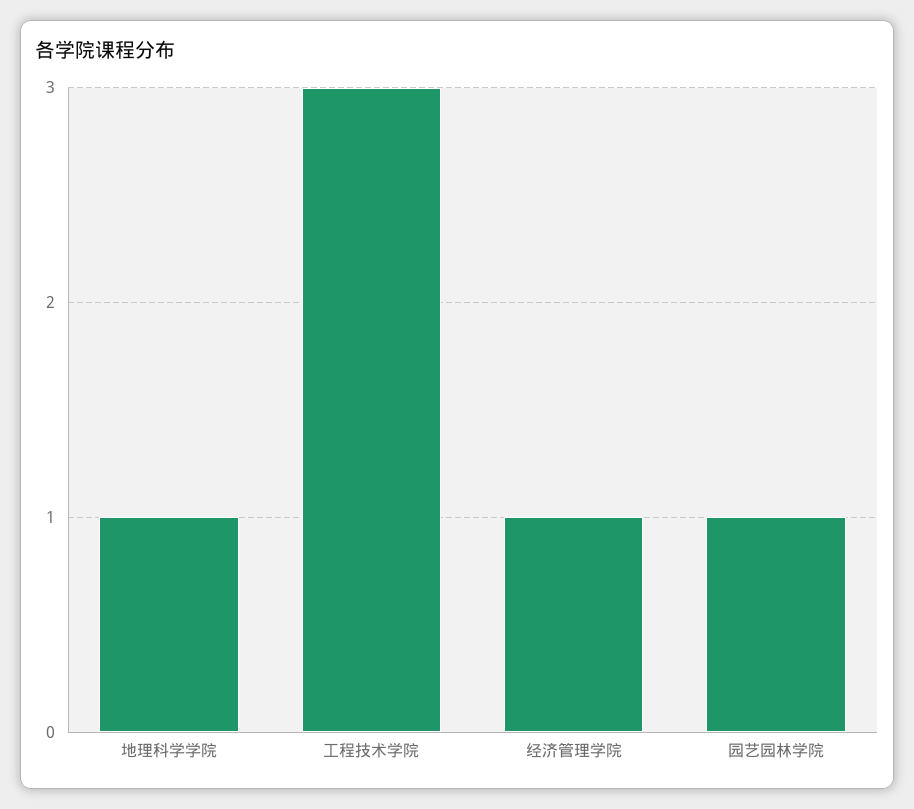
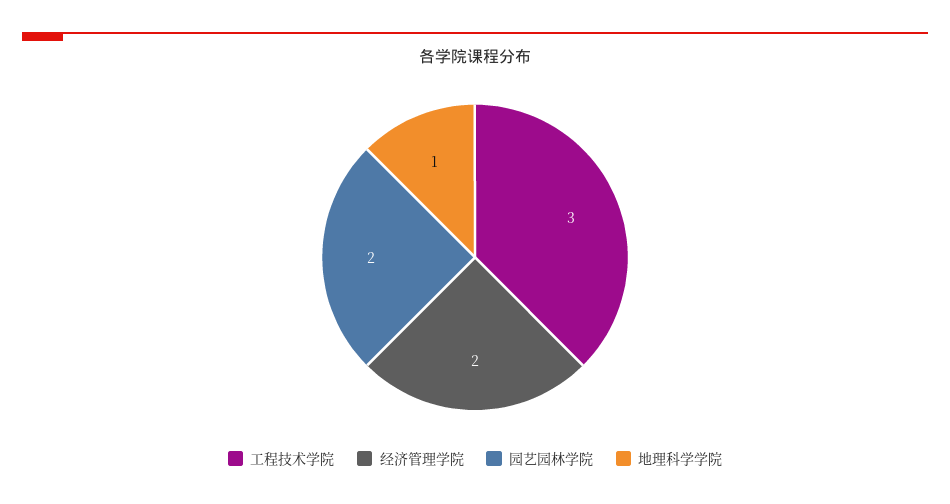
  {
    "地理科学学院": 1,
    "工程技术学院": 3,
-   "经济管理学院": 1,
+   "经济管理学院": 2,
-   "园艺园林学院": 1
+   "园艺园林学院": 2
  }

